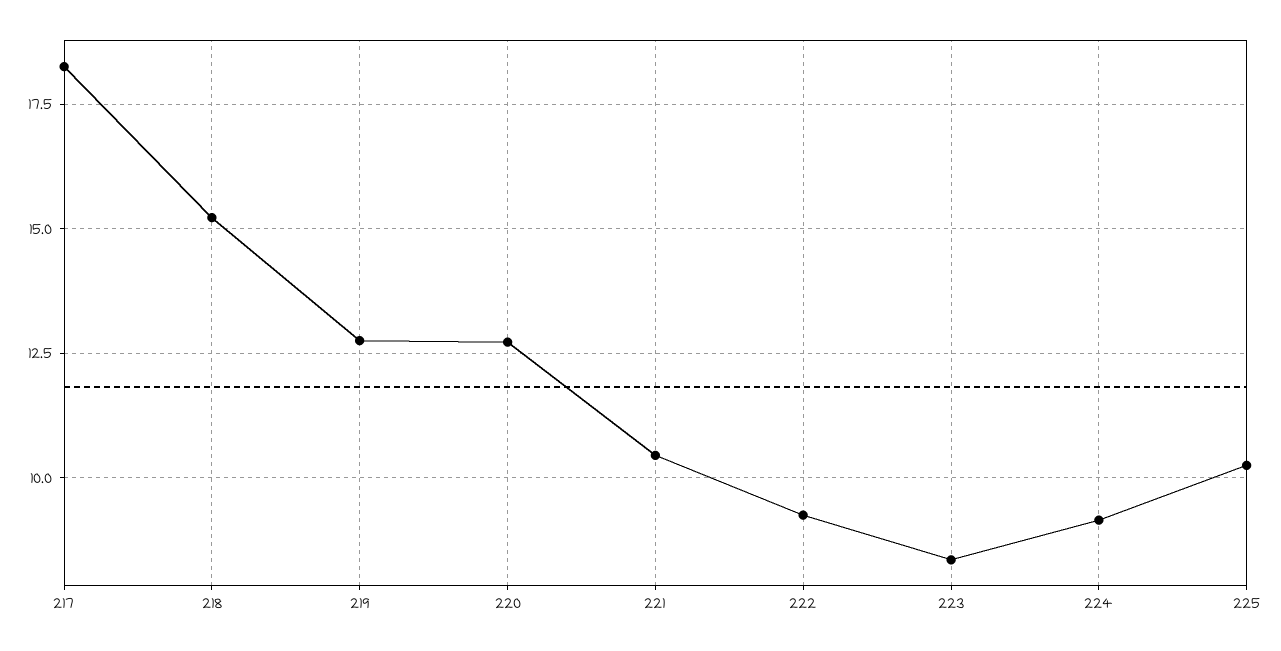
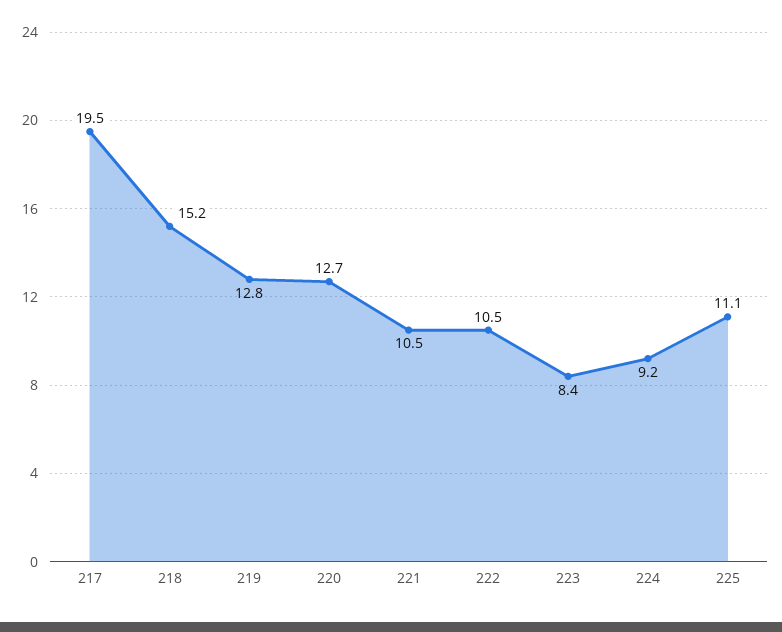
  {
-   "217": 18.25,
+   "217": 19.5,
    "218": 15.2,
    "219": 12.8,
    "220": 12.7,
    "221": 10.5,
-   "222": 9.25,
+   "222": 10.5,
    "223": 8.4,
    "224": 9.2,
-   "225": 10.25
+   "225": 11.1
  }

